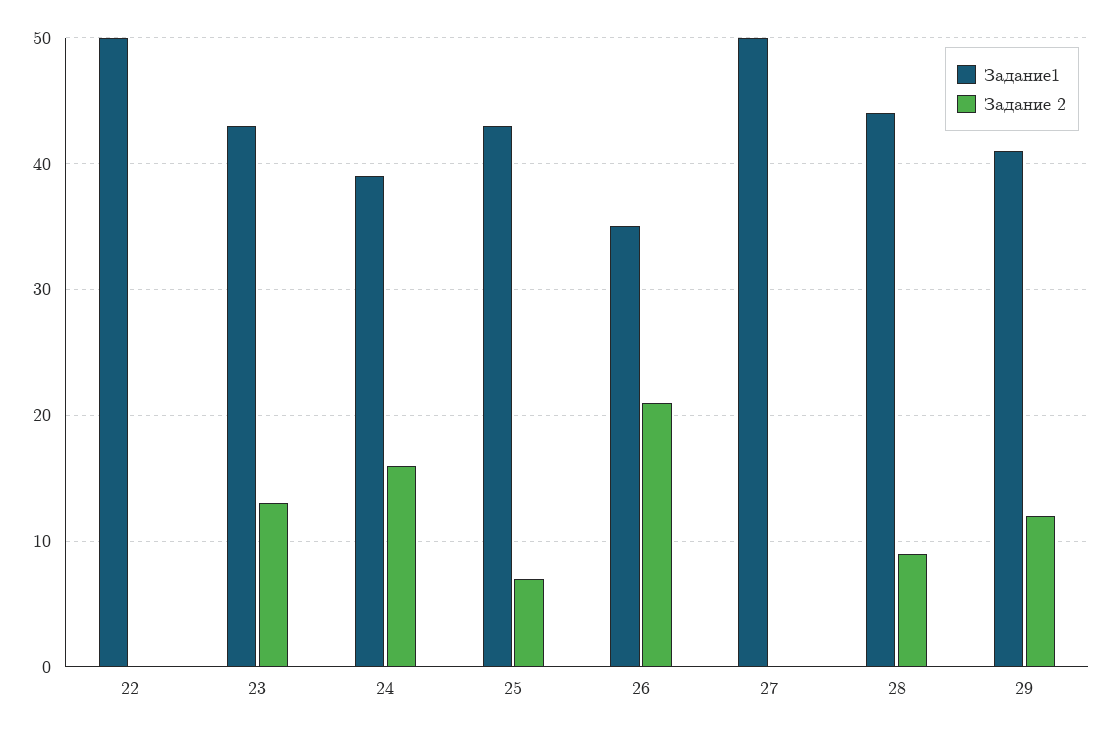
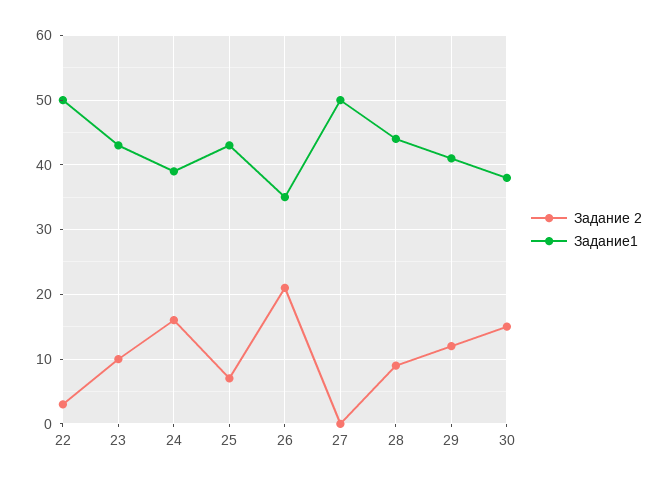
  {
    "Задание1": {
      "22": 50,
      "23": 43,
      "24": 39,
      "25": 43,
      "26": 35,
      "27": 50,
      "28": 44,
-     "29": 41
+     "29": 41,
+     "30": 38
    },
    "Задание 2": {
-     "22": 0,
+     "22": 3,
-     "23": 13,
+     "23": 10,
      "24": 16,
      "25": 7,
      "26": 21,
      "27": 0,
      "28": 9,
-     "29": 12
+     "29": 12,
+     "30": 15
    }
  }

